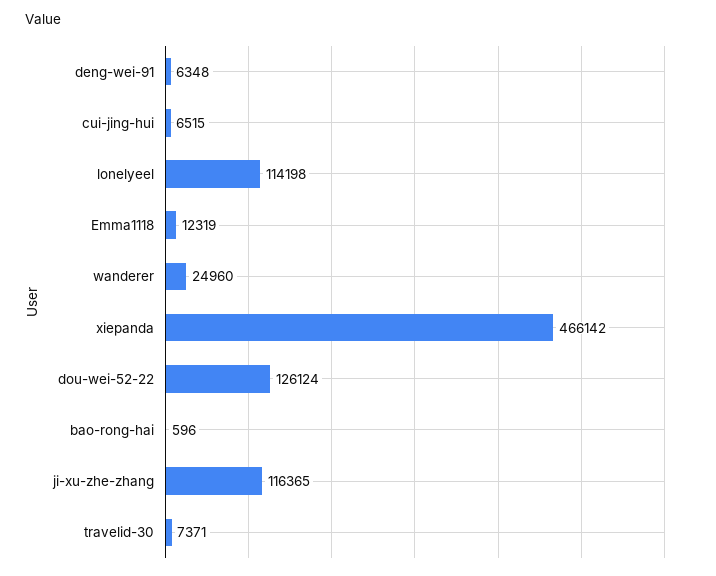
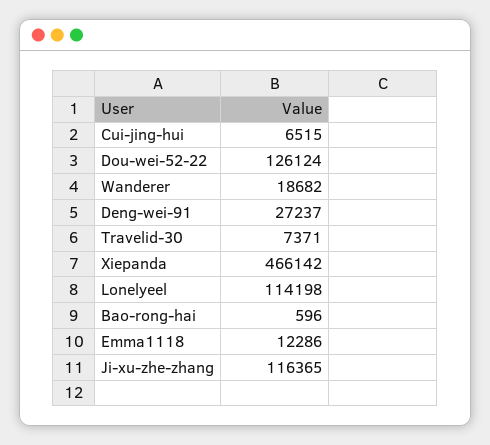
  {
-   "deng-wei-91": 6348,
+   "deng-wei-91": 27237,
    "cui-jing-hui": 6515,
    "lonelyeel": 114198,
-   "Emma1118": 12319,
+   "Emma1118": 12286,
-   "wanderer": 24960,
+   "wanderer": 18682,
    "xiepanda": 466142,
    "dou-wei-52-22": 126124,
    "bao-rong-hai": 596,
    "ji-xu-zhe-zhang": 116365,
    "travelid-30": 7371
  }

